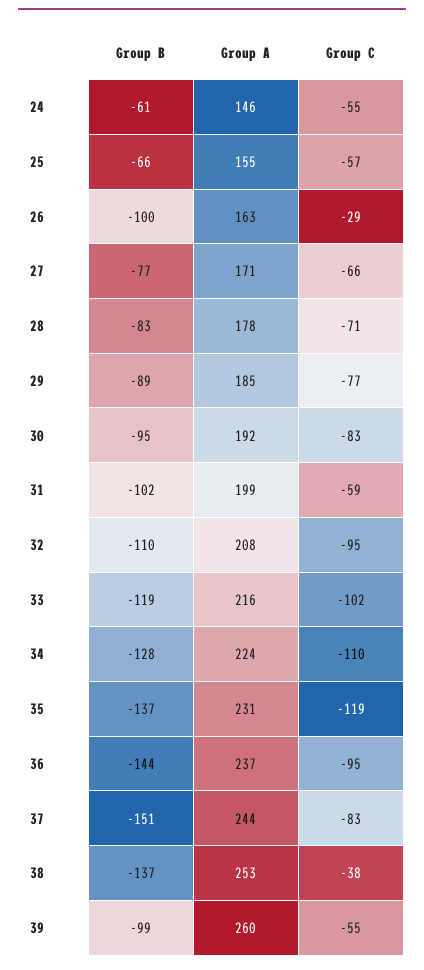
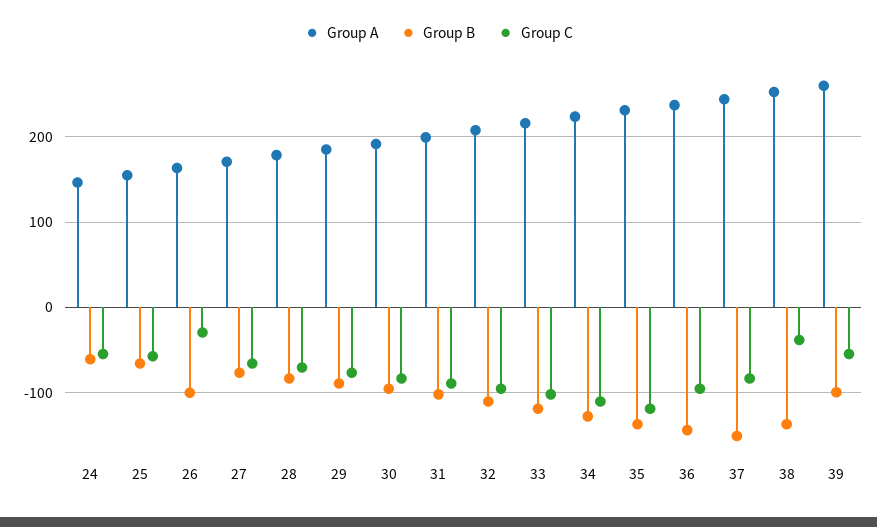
  {
    "Group B": {
      "24": -61,
      "25": -66,
      "26": -100,
      "27": -77,
      "28": -83,
      "29": -89,
      "30": -95,
      "31": -102,
      "32": -110,
      "33": -119,
      "34": -128,
      "35": -137,
      "36": -144,
      "37": -151,
      "38": -137,
      "39": -99
    },
    "Group A": {
      "24": 146,
      "25": 155,
      "26": 163,
      "27": 171,
      "28": 178,
      "29": 185,
      "30": 192,
      "31": 199,
      "32": 208,
      "33": 216,
      "34": 224,
      "35": 231,
      "36": 237,
      "37": 244,
      "38": 253,
      "39": 260
    },
    "Group C": {
      "24": -55,
      "25": -57,
      "26": -29,
      "27": -66,
      "28": -71,
      "29": -77,
      "30": -83,
-     "31": -59,
+     "31": -90,
      "32": -95,
      "33": -102,
      "34": -110,
      "35": -119,
      "36": -95,
      "37": -83,
      "38": -38,
      "39": -55
    }
  }

